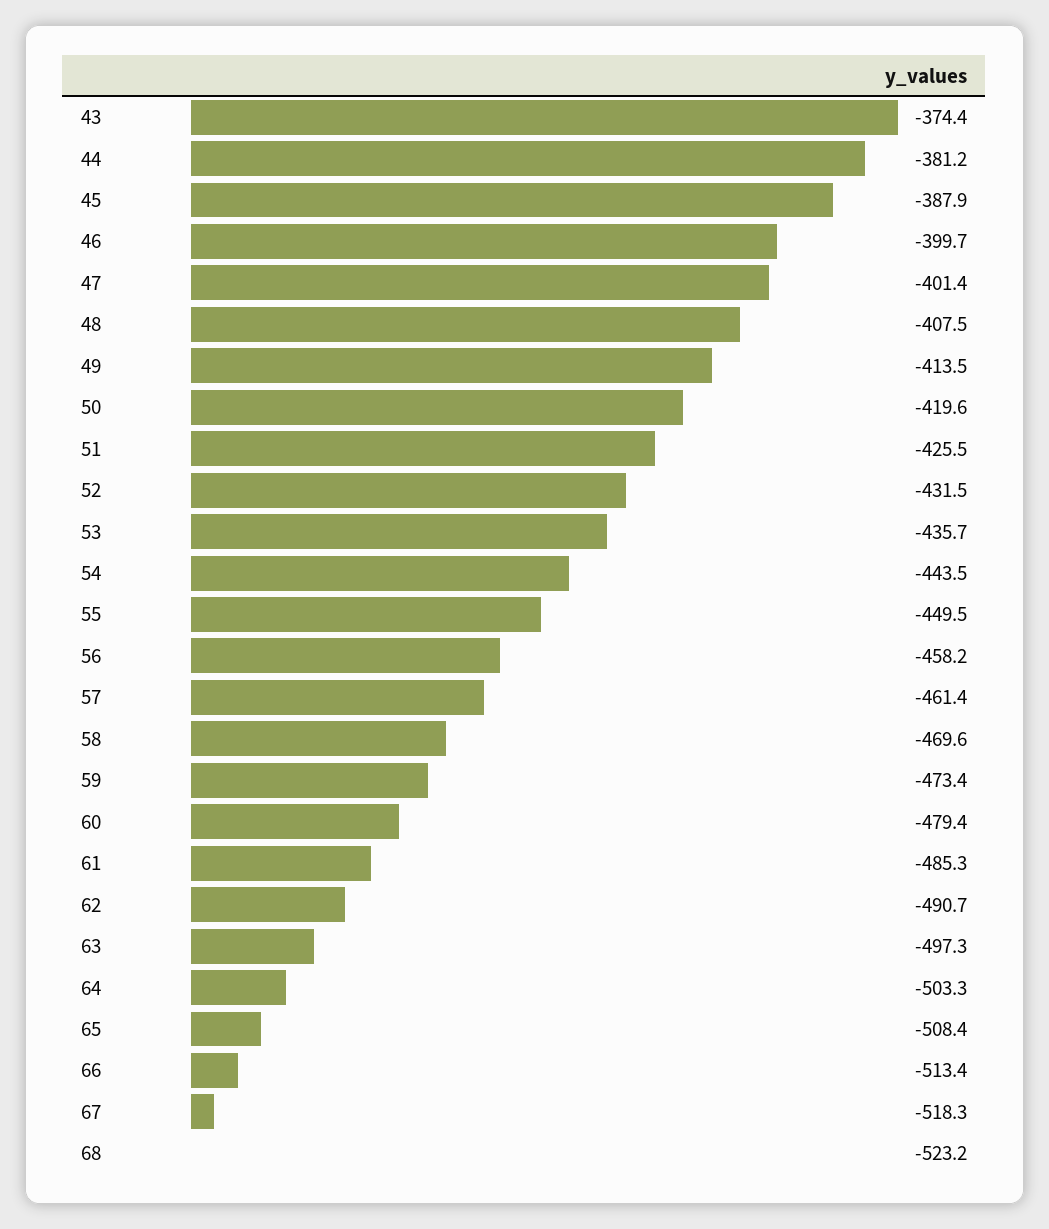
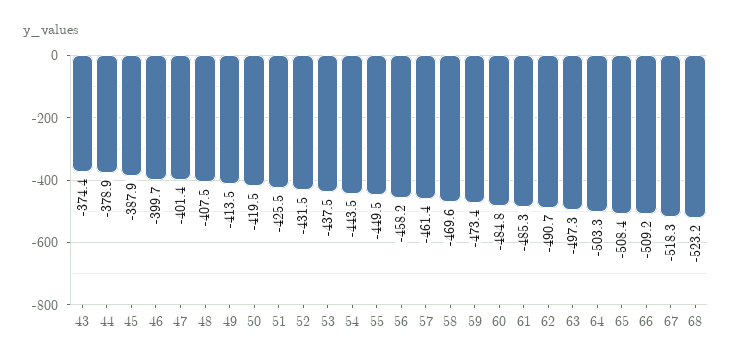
  {
    "43": -374.4,
-   "44": -381.2,
+   "44": -378.9,
    "45": -387.9,
    "46": -399.7,
    "47": -401.4,
    "48": -407.5,
    "49": -413.5,
-   "50": -419.6,
+   "50": -419.5,
    "51": -425.5,
    "52": -431.5,
-   "53": -435.7,
+   "53": -437.5,
    "54": -443.5,
    "55": -449.5,
    "56": -458.2,
    "57": -461.4,
    "58": -469.6,
    "59": -473.4,
-   "60": -479.4,
+   "60": -484.8,
    "61": -485.3,
    "62": -490.7,
    "63": -497.3,
    "64": -503.3,
    "65": -508.4,
-   "66": -513.4,
+   "66": -509.2,
    "67": -518.3,
    "68": -523.2
  }

